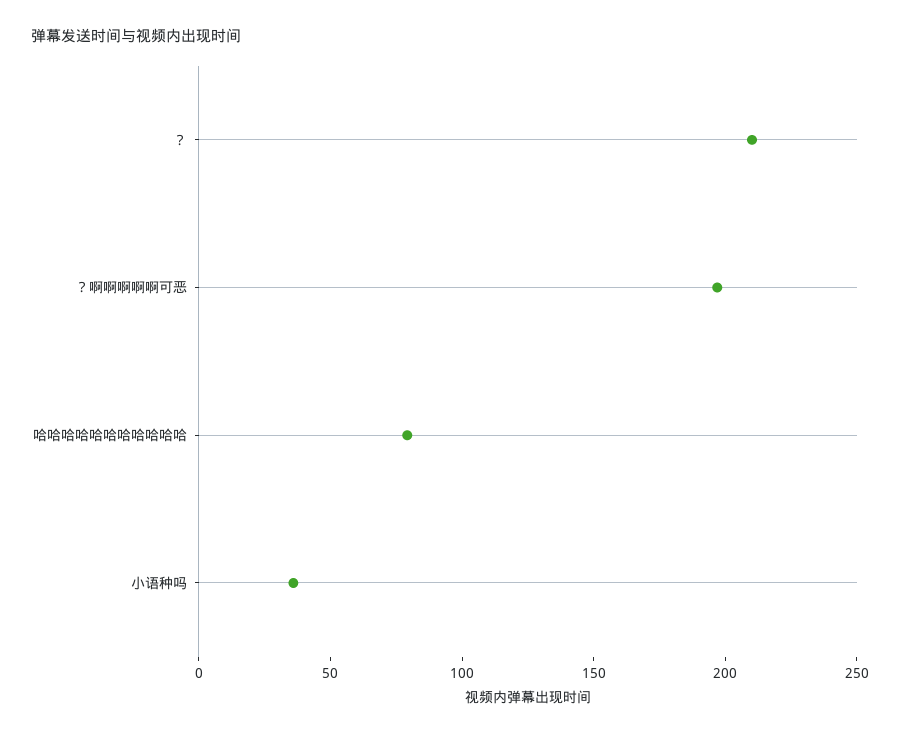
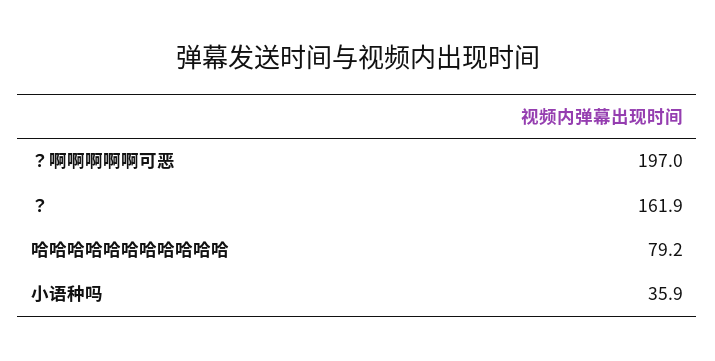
  {
-   "？": 210,
+   "？": 161.9,
    "？啊啊啊啊啊可恶": 197,
    "哈哈哈哈哈哈哈哈哈哈哈": 79.2,
    "小语种吗": 35.9
  }

